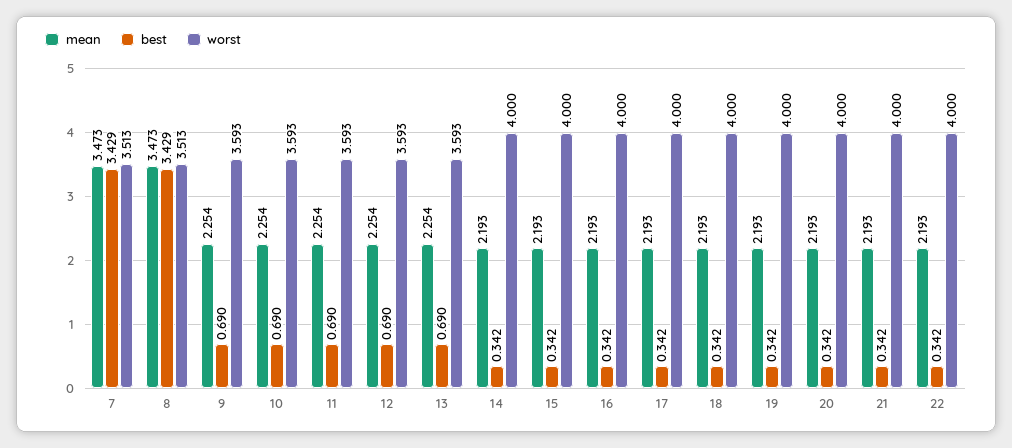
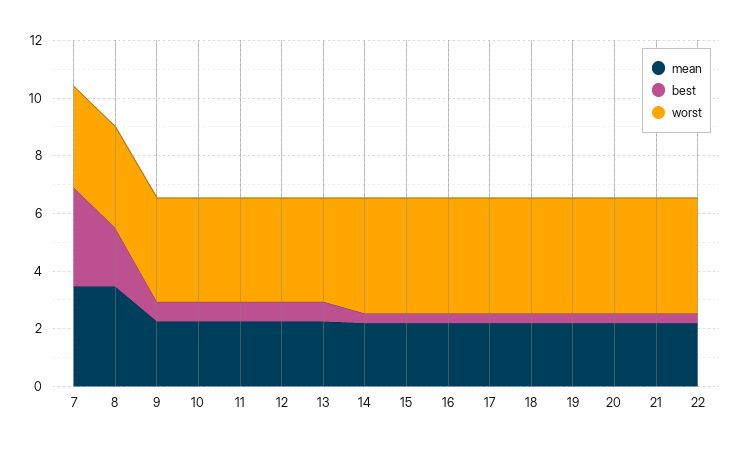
  {
    "mean": {
      "7": 3.473,
      "8": 3.473,
      "9": 2.254,
      "10": 2.254,
      "11": 2.254,
      "12": 2.254,
      "13": 2.254,
      "14": 2.193,
      "15": 2.193,
      "16": 2.193,
      "17": 2.193,
      "18": 2.193,
      "19": 2.193,
      "20": 2.193,
      "21": 2.193,
      "22": 2.193
    },
    "best": {
      "7": 3.429,
-     "8": 3.429,
+     "8": 2,
      "9": 0.69,
      "10": 0.69,
      "11": 0.69,
      "12": 0.69,
      "13": 0.69,
      "14": 0.342,
      "15": 0.342,
      "16": 0.342,
      "17": 0.342,
      "18": 0.342,
      "19": 0.342,
      "20": 0.342,
      "21": 0.342,
      "22": 0.342
    },
    "worst": {
      "7": 3.513,
      "8": 3.513,
      "9": 3.593,
      "10": 3.593,
      "11": 3.593,
      "12": 3.593,
      "13": 3.593,
      "14": 4,
      "15": 4,
      "16": 4,
      "17": 4,
      "18": 4,
      "19": 4,
      "20": 4,
      "21": 4,
      "22": 4
    }
  }

